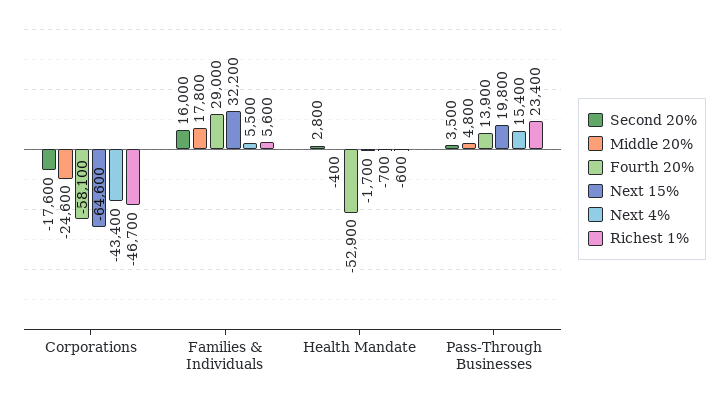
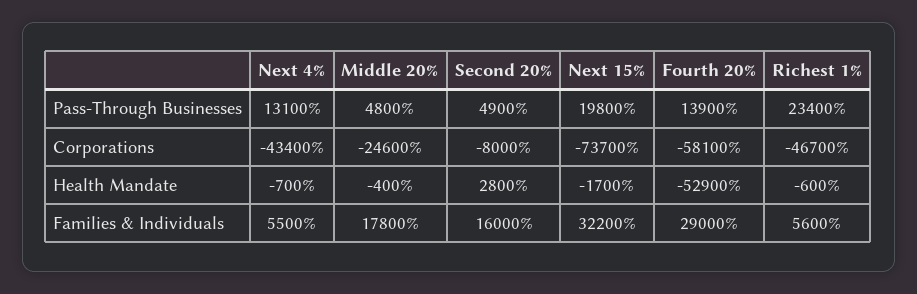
  {
    "Second 20%": {
-     "Corporations": -17600,
+     "Corporations": -8000,
      "Families & Individuals": 16000,
      "Health Mandate": 2800,
-     "Pass-Through Businesses": 3500
+     "Pass-Through Businesses": 4900
    },
    "Middle 20%": {
      "Corporations": -24600,
      "Families & Individuals": 17800,
      "Health Mandate": -400,
      "Pass-Through Businesses": 4800
    },
    "Fourth 20%": {
      "Corporations": -58100,
      "Families & Individuals": 29000,
      "Health Mandate": -52900,
      "Pass-Through Businesses": 13900
    },
    "Next 15%": {
-     "Corporations": -64600,
+     "Corporations": -73700,
      "Families & Individuals": 32200,
      "Health Mandate": -1700,
      "Pass-Through Businesses": 19800
    },
    "Next 4%": {
      "Corporations": -43400,
      "Families & Individuals": 5500,
      "Health Mandate": -700,
-     "Pass-Through Businesses": 15400
+     "Pass-Through Businesses": 13100
    },
    "Richest 1%": {
      "Corporations": -46700,
      "Families & Individuals": 5600,
      "Health Mandate": -600,
      "Pass-Through Businesses": 23400
    }
  }

